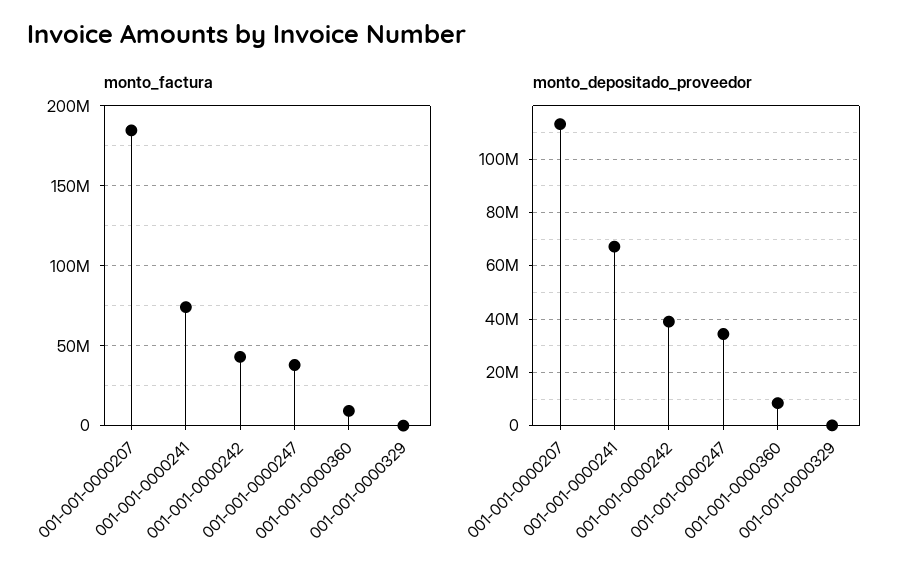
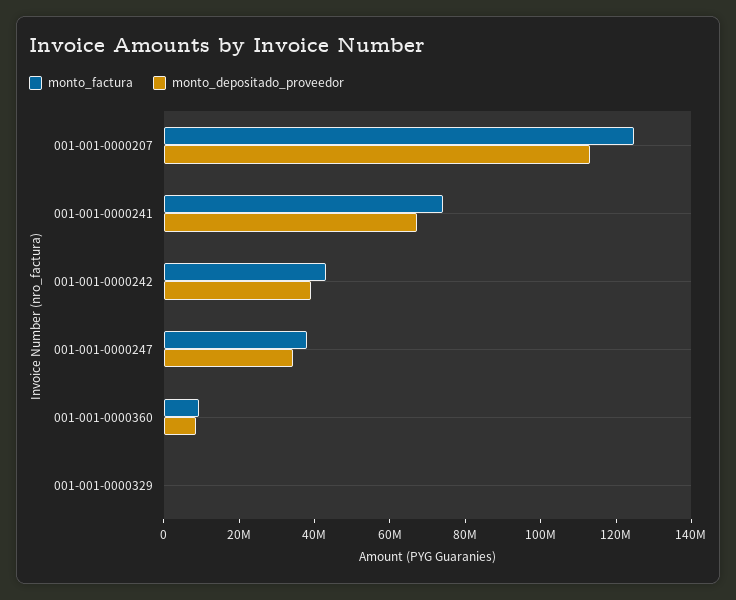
  {
    "monto_factura": {
-     "001-001-0000207": 185000000,
+     "001-001-0000207": 125000000,
      "001-001-0000241": 75000000,
      "001-001-0000242": 45000000,
      "001-001-0000247": 40000000,
      "001-001-0000360": 10000000,
      "001-001-0000329": 0
    },
    "monto_depositado_proveedor": {
      "001-001-0000207": 112500000,
      "001-001-0000241": 67500000,
      "001-001-0000242": 40000000,
      "001-001-0000247": 35000000,
      "001-001-0000360": 7500000,
      "001-001-0000329": 0
    }
  }

